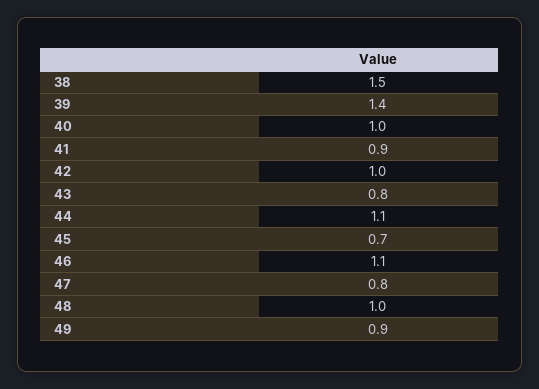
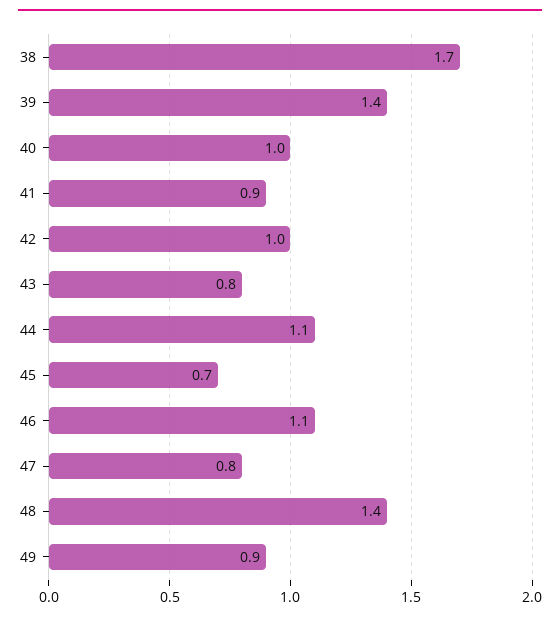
  {
-   "38": 1.5,
+   "38": 1.7,
    "39": 1.4,
    "40": 1,
    "41": 0.9,
    "42": 1,
    "43": 0.8,
    "44": 1.1,
    "45": 0.7,
    "46": 1.1,
    "47": 0.8,
-   "48": 1,
+   "48": 1.4,
    "49": 0.9
  }

